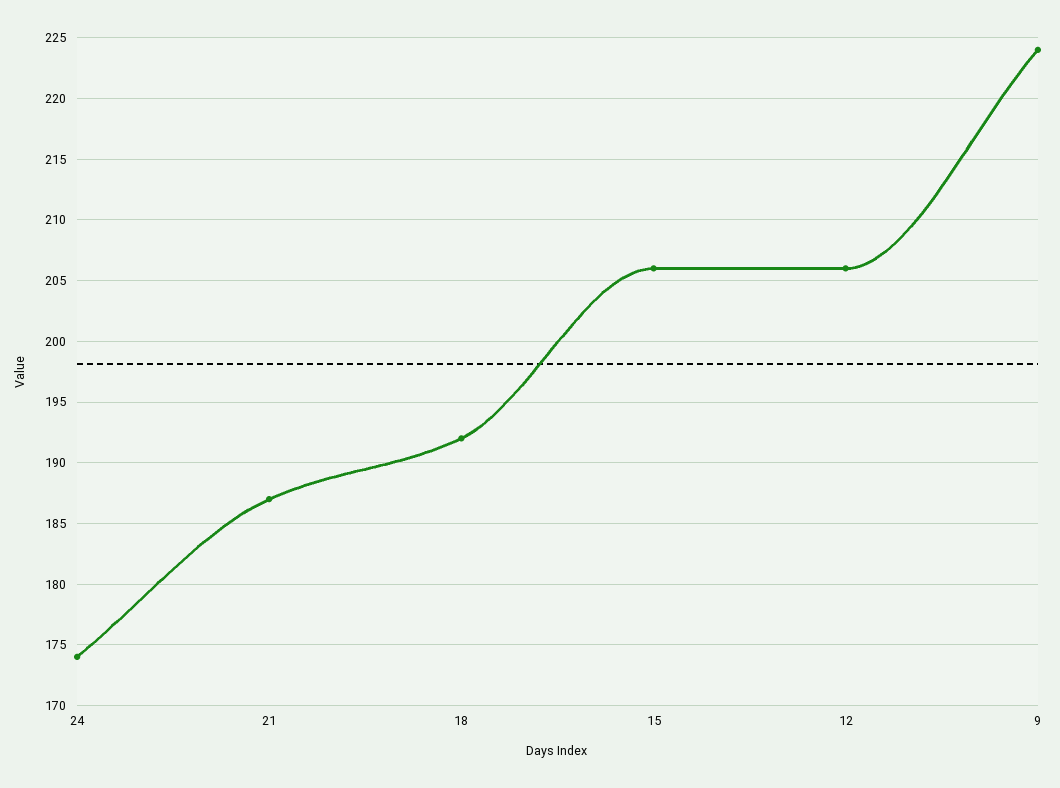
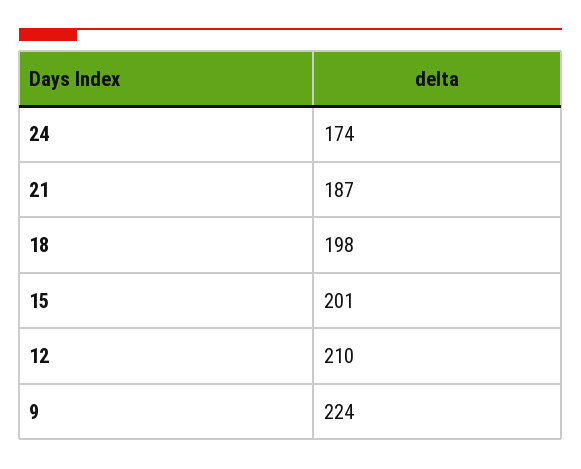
  {
    "24": 174,
    "21": 187,
-   "18": 192,
+   "18": 198,
-   "15": 206,
+   "15": 201,
-   "12": 206,
+   "12": 210,
    "9": 224
  }

